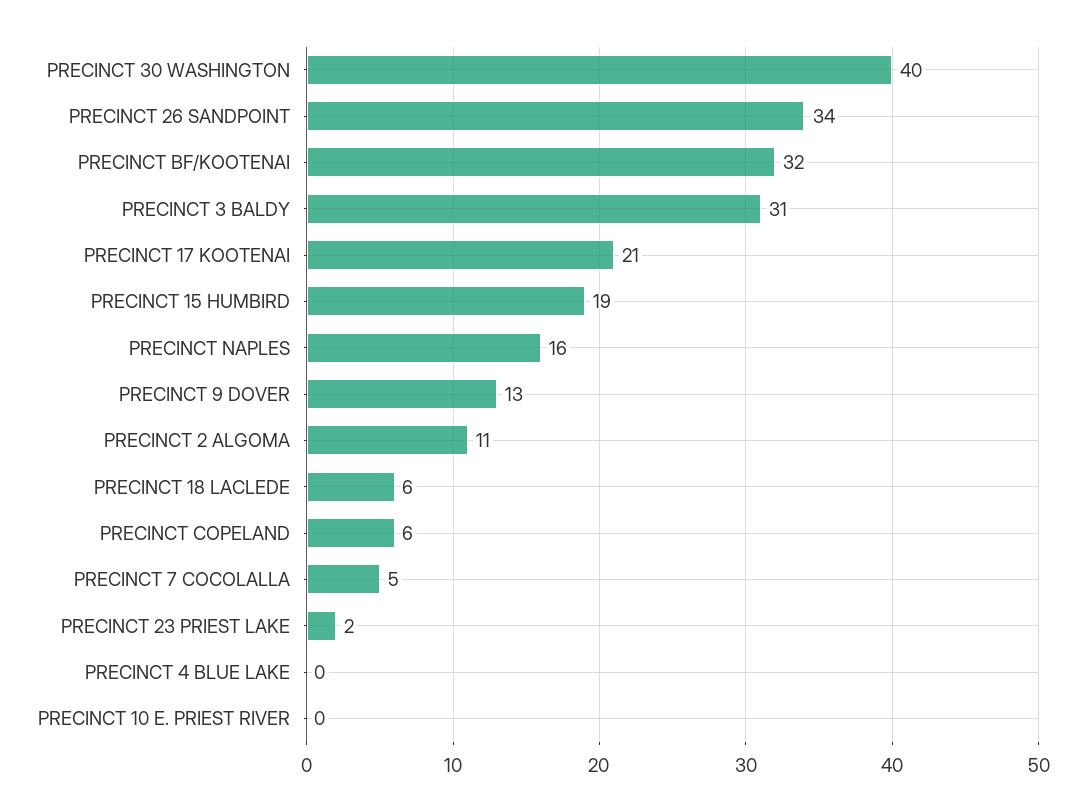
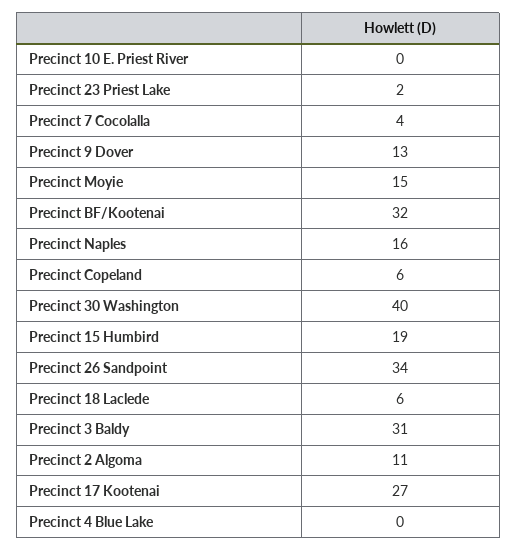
  {
    "PRECINCT 30 WASHINGTON": 40,
    "PRECINCT 26 SANDPOINT": 34,
    "PRECINCT BF/KOOTENAI": 32,
    "PRECINCT 3 BALDY": 31,
-   "PRECINCT 17 KOOTENAI": 21,
+   "PRECINCT 17 KOOTENAI": 27,
    "PRECINCT 15 HUMBIRD": 19,
    "PRECINCT NAPLES": 16,
    "PRECINCT 9 DOVER": 13,
    "PRECINCT 2 ALGOMA": 11,
    "PRECINCT 18 LACLEDE": 6,
    "PRECINCT COPELAND": 6,
-   "PRECINCT 7 COCOLALLA": 5,
+   "PRECINCT 7 COCOLALLA": 4,
    "PRECINCT 23 PRIEST LAKE": 2,
    "PRECINCT 4 BLUE LAKE": 0,
-   "PRECINCT 10 E. PRIEST RIVER": 0
+   "PRECINCT 10 E. PRIEST RIVER": 0,
+   "Precinct Moyie": 15
  }

